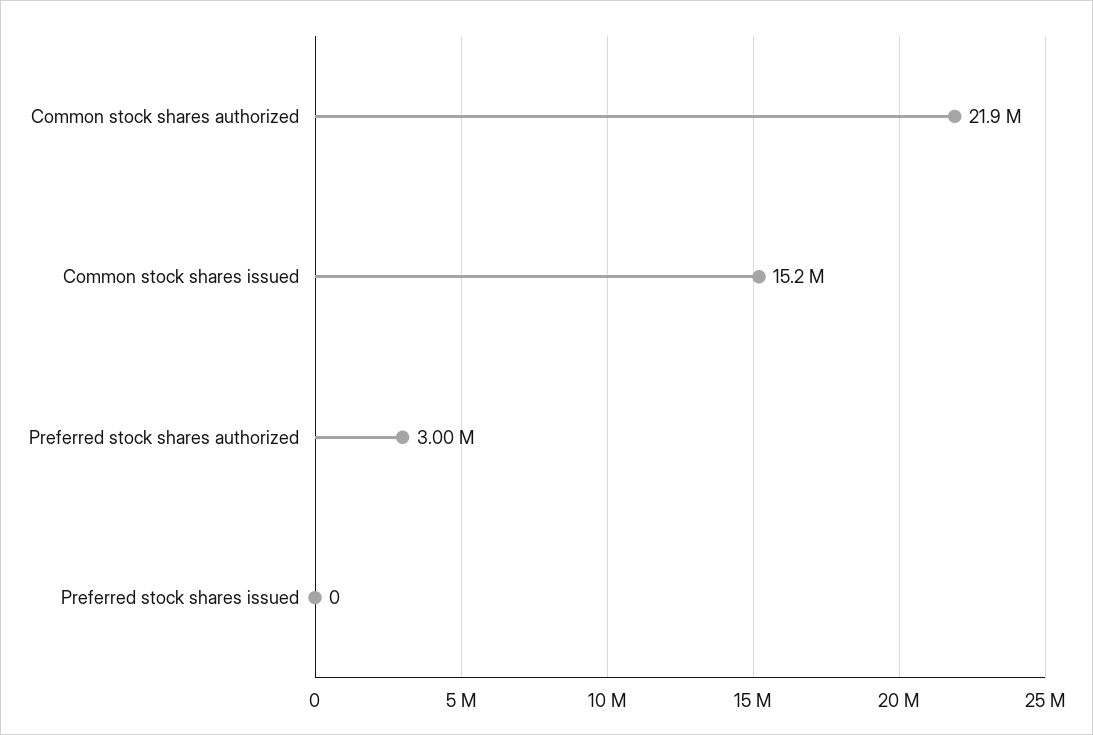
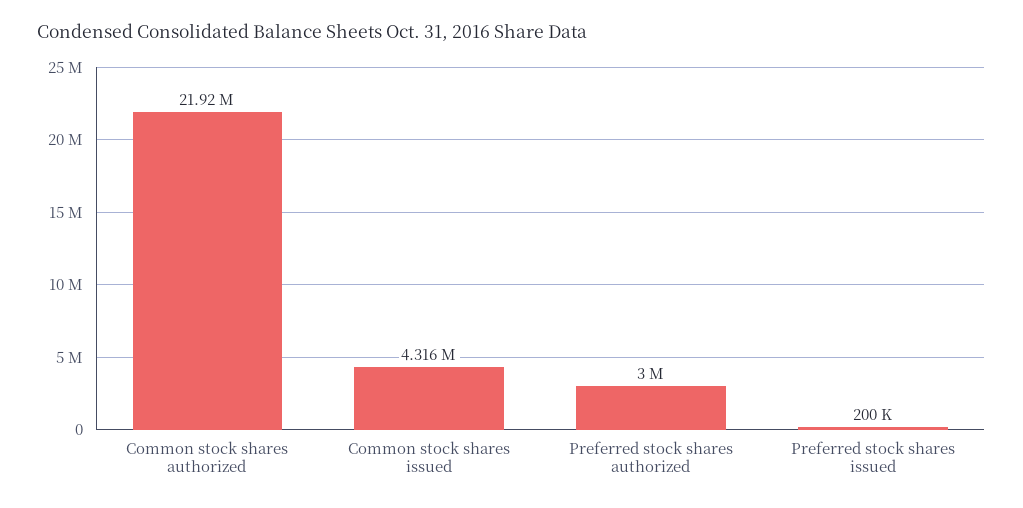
  {
    "Common stock shares authorized": 21920000,
-   "Common stock shares issued": 15200000,
+   "Common stock shares issued": 4316000,
    "Preferred stock shares authorized": 3000000,
-   "Preferred stock shares issued": 0
+   "Preferred stock shares issued": 200000
  }

